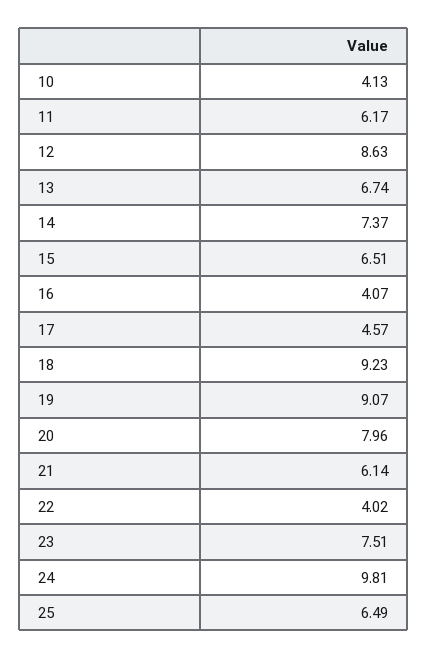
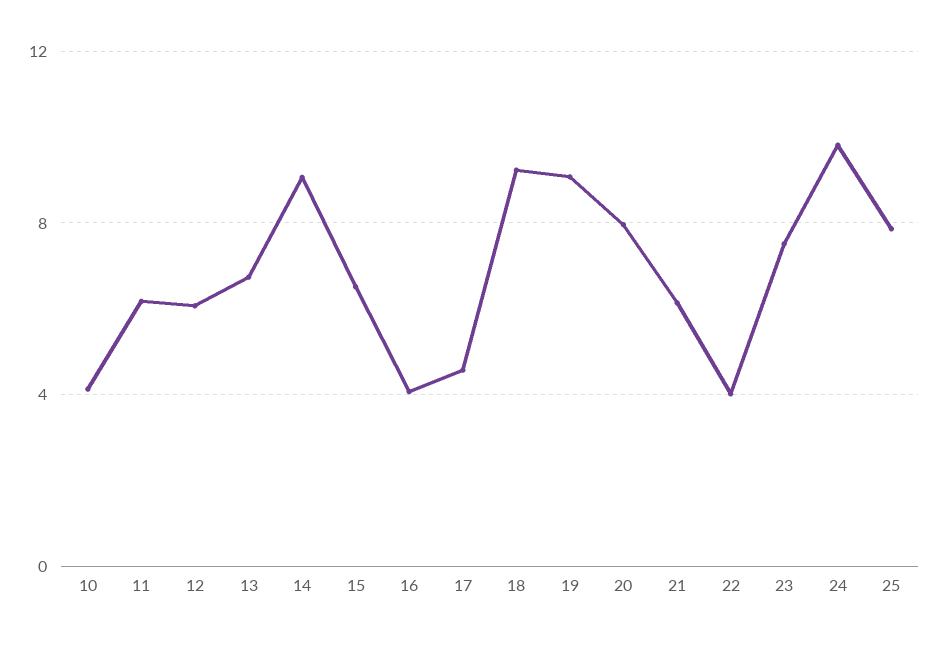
  {
    "10": 4.13,
    "11": 6.17,
-   "12": 8.63,
+   "12": 6,
    "13": 6.74,
-   "14": 7.37,
+   "14": 9,
    "15": 6.51,
    "16": 4.07,
    "17": 4.57,
    "18": 9.23,
    "19": 9.07,
    "20": 7.96,
    "21": 6.14,
    "22": 4.02,
    "23": 7.51,
    "24": 9.81,
-   "25": 6.49
+   "25": 8
  }

